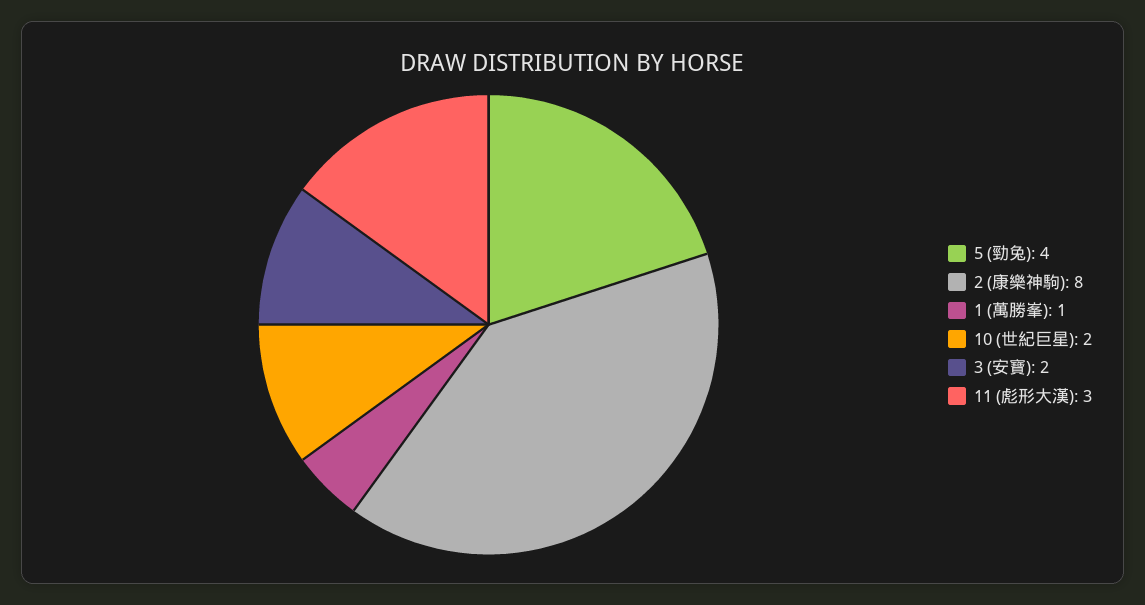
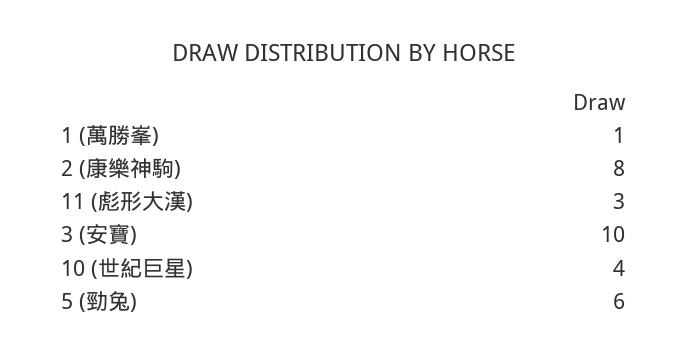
  {
-   "5 (勁兔)": 4,
+   "5 (勁兔)": 6,
    "2 (康樂神駒)": 8,
    "1 (萬勝峯)": 1,
-   "10 (世紀巨星)": 2,
+   "10 (世紀巨星)": 4,
-   "3 (安寶)": 2,
+   "3 (安寶)": 10,
    "11 (彪形大漢)": 3
  }

